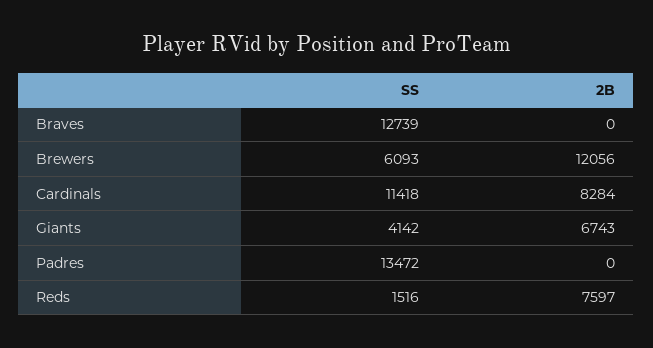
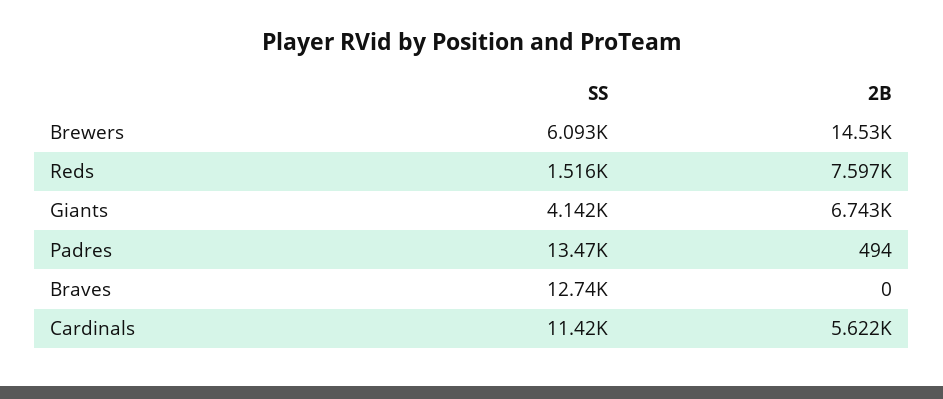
  {
    "SS": {
      "Braves": 12739,
      "Brewers": 6093,
      "Cardinals": 11418,
      "Giants": 4142,
      "Padres": 13472,
      "Reds": 1516
    },
    "2B": {
      "Braves": 0,
-     "Brewers": 12056,
+     "Brewers": 14530,
-     "Cardinals": 8284,
+     "Cardinals": 5622,
      "Giants": 6743,
-     "Padres": 0,
+     "Padres": 494,
      "Reds": 7597
    }
  }

